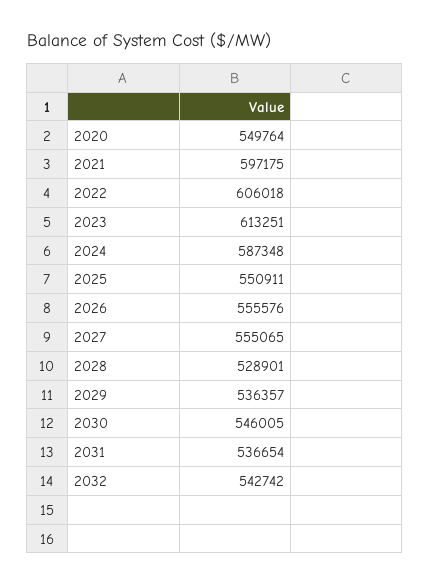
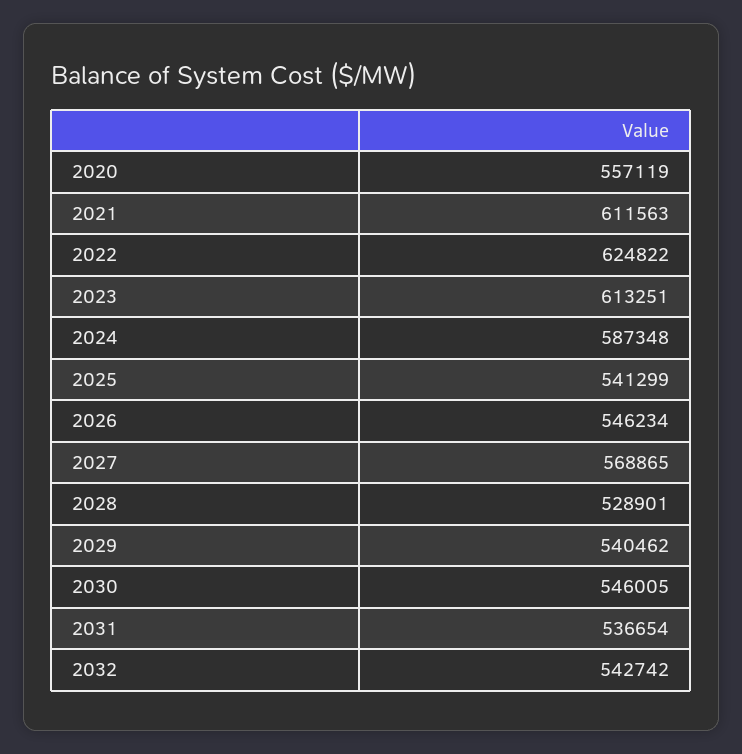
  {
-   "2020": 549764,
+   "2020": 557119,
-   "2021": 597175,
+   "2021": 611563,
-   "2022": 606018,
+   "2022": 624822,
    "2023": 613251,
    "2024": 587348,
-   "2025": 550911,
+   "2025": 541299,
-   "2026": 555576,
+   "2026": 546234,
-   "2027": 555065,
+   "2027": 568865,
    "2028": 528901,
-   "2029": 536357,
+   "2029": 540462,
    "2030": 546005,
    "2031": 536654,
    "2032": 542742
  }

